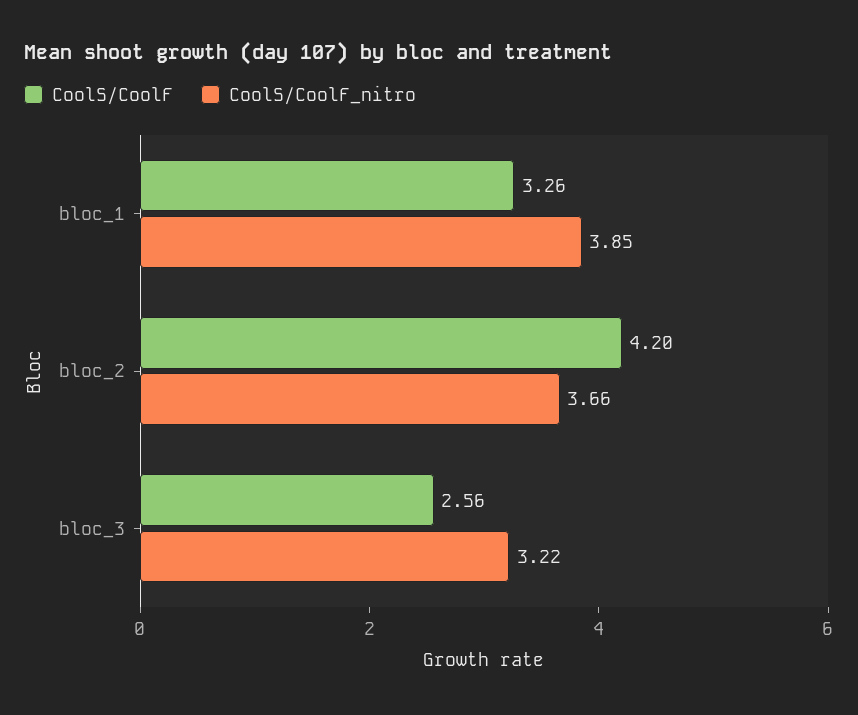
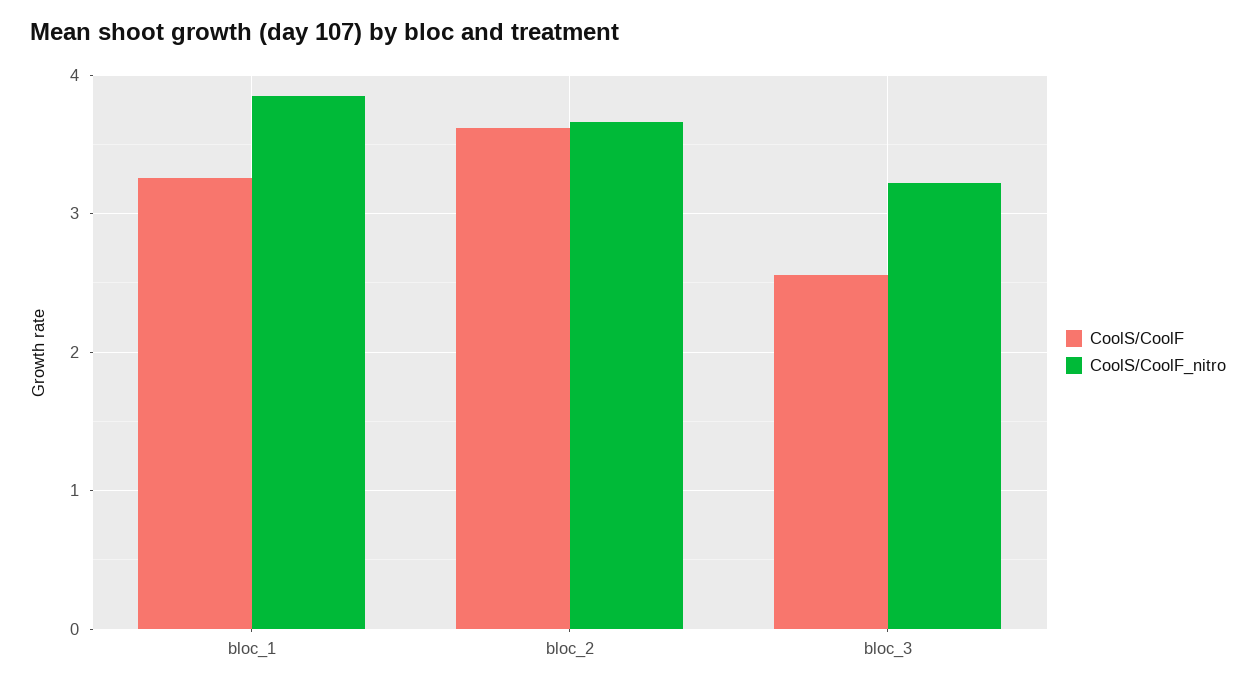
  {
    "CoolS/CoolF": {
      "bloc_1": 3.26,
-     "bloc_2": 4.2,
+     "bloc_2": 3.6,
      "bloc_3": 2.56
    },
    "CoolS/CoolF_nitro": {
      "bloc_1": 3.85,
      "bloc_2": 3.66,
      "bloc_3": 3.22
    }
  }

